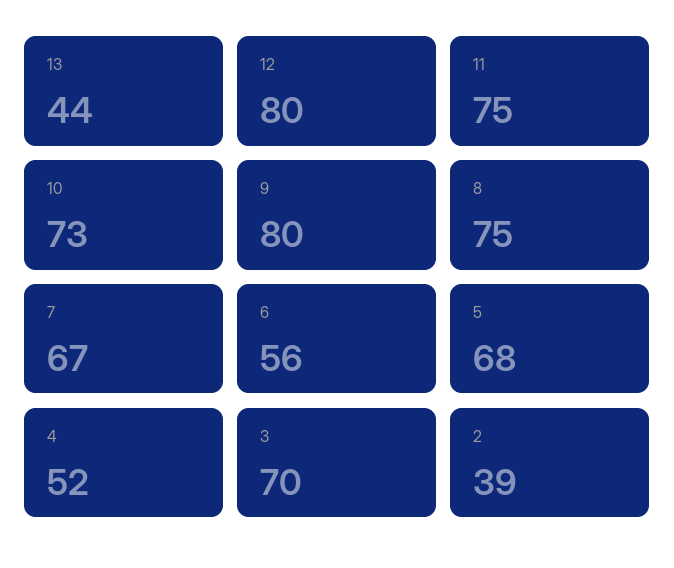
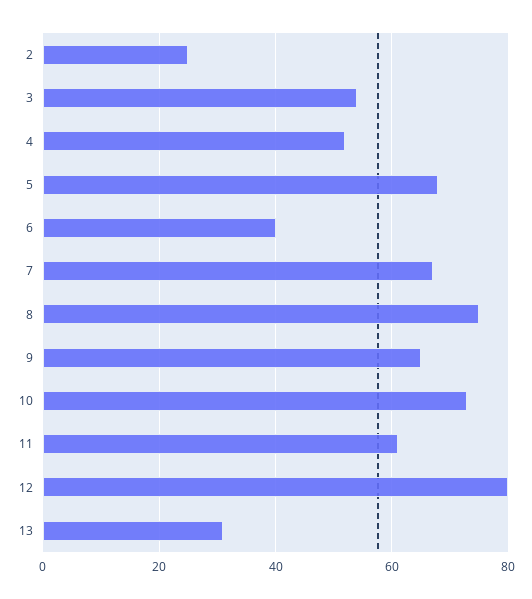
  {
-   "13": 44,
+   "13": 30,
    "12": 80,
-   "11": 75,
+   "11": 60,
    "10": 73,
-   "9": 80,
+   "9": 65,
    "8": 75,
    "7": 67,
-   "6": 56,
+   "6": 40,
    "5": 68,
    "4": 52,
-   "3": 70,
+   "3": 55,
-   "2": 39
+   "2": 25
  }

